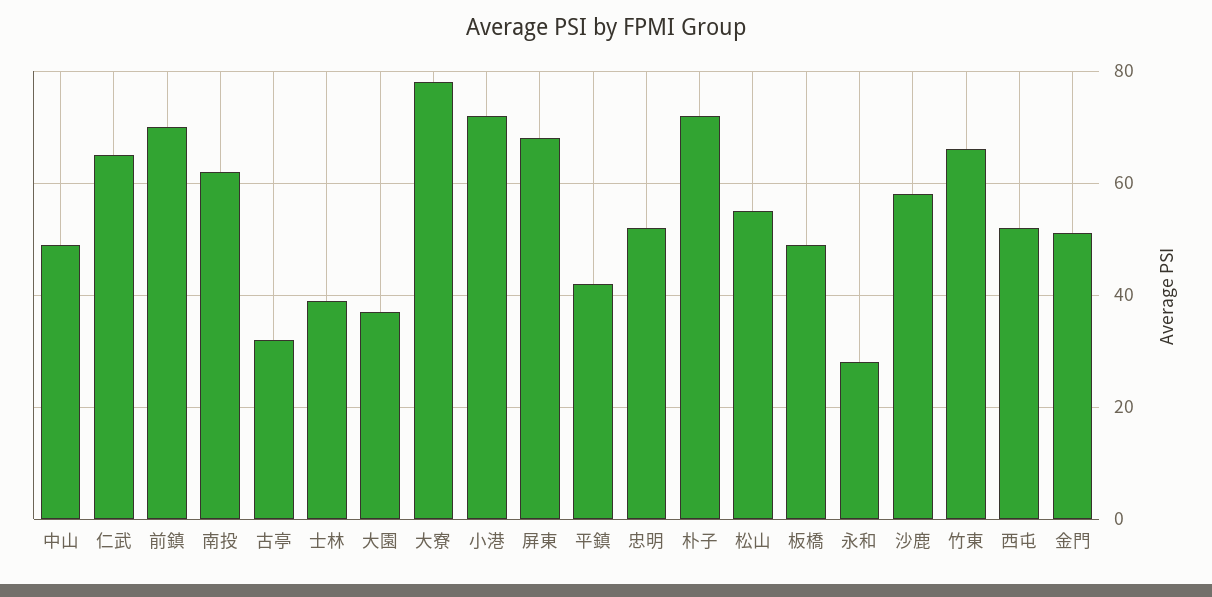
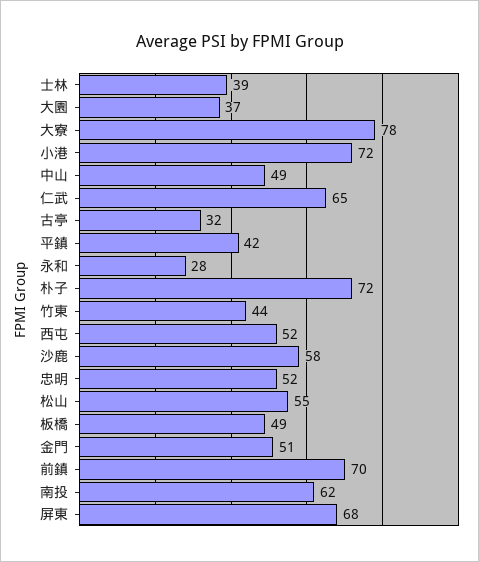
  {
    "中山": 49,
    "仁武": 65,
    "前鎮": 70,
    "南投": 62,
    "古亭": 32,
    "士林": 39,
    "大園": 37,
    "大寮": 78,
    "小港": 72,
    "屏東": 68,
    "平鎮": 42,
    "忠明": 52,
    "朴子": 72,
    "松山": 55,
    "板橋": 49,
    "永和": 28,
    "沙鹿": 58,
-   "竹東": 65,
+   "竹東": 44,
    "西屯": 52,
    "金門": 51
  }

